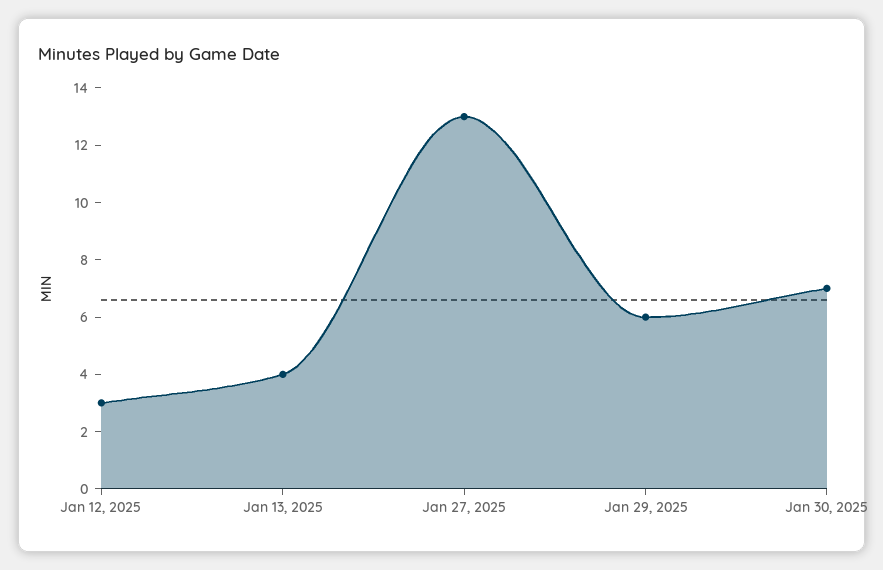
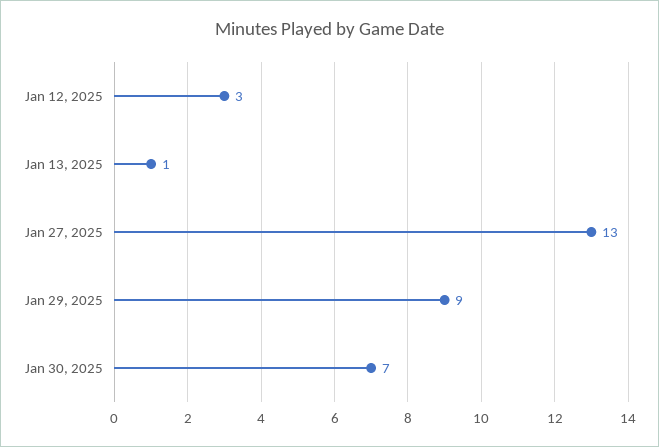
  {
    "Jan 12, 2025": 3,
-   "Jan 13, 2025": 4,
+   "Jan 13, 2025": 1,
    "Jan 27, 2025": 13,
-   "Jan 29, 2025": 6,
+   "Jan 29, 2025": 9,
    "Jan 30, 2025": 7
  }

